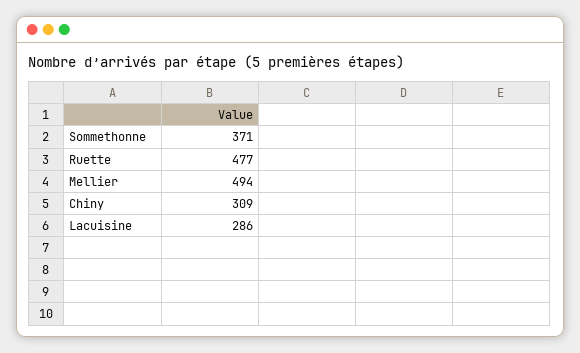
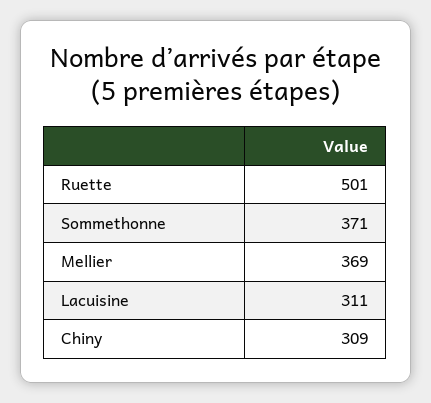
  {
    "Sommethonne": 371,
-   "Ruette": 477,
+   "Ruette": 501,
-   "Mellier": 494,
+   "Mellier": 369,
    "Chiny": 309,
-   "Lacuisine": 286
+   "Lacuisine": 311
  }

